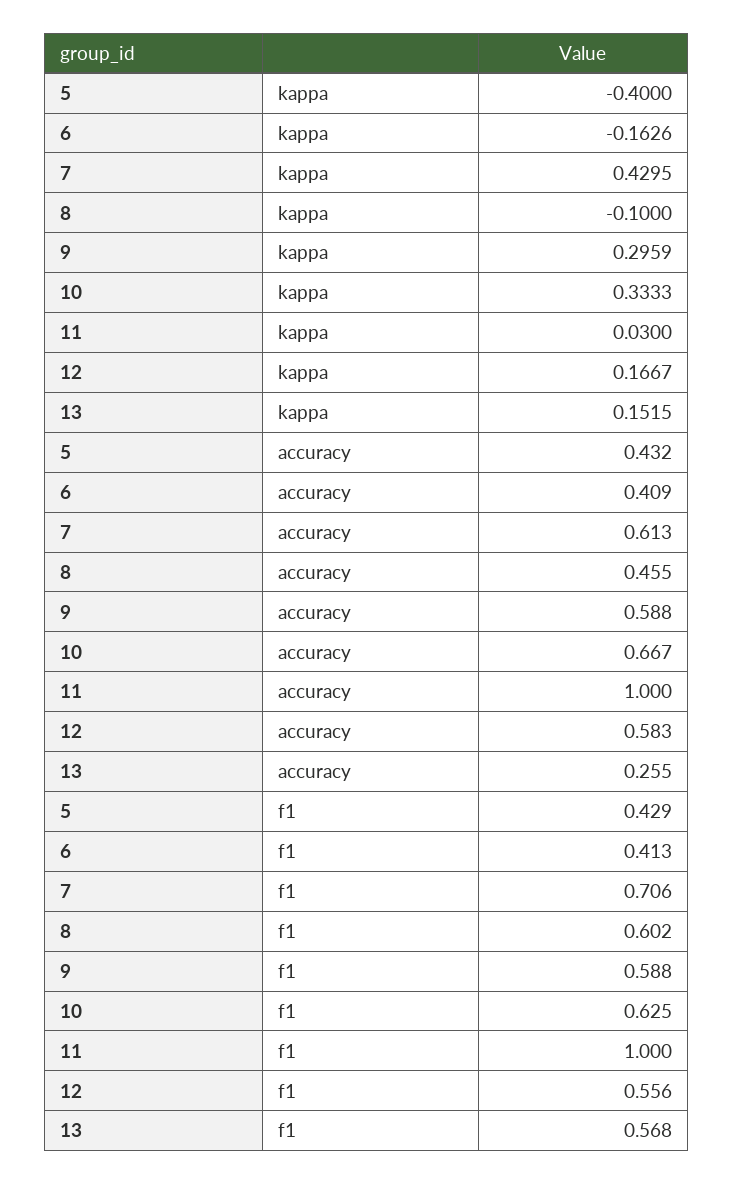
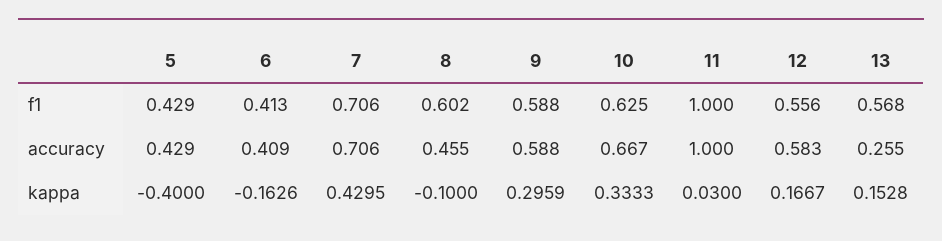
  {
    "5": {
      "kappa": -0.4,
-     "accuracy": 0.432,
+     "accuracy": 0.429,
      "f1": 0.429
    },
    "6": {
      "kappa": -0.1626,
      "accuracy": 0.409,
      "f1": 0.413
    },
    "7": {
      "kappa": 0.4295,
-     "accuracy": 0.613,
+     "accuracy": 0.706,
      "f1": 0.706
    },
    "8": {
      "kappa": -0.1,
      "accuracy": 0.455,
      "f1": 0.602
    },
    "9": {
      "kappa": 0.2959,
      "accuracy": 0.588,
      "f1": 0.588
    },
    "10": {
      "kappa": 0.3333,
      "accuracy": 0.667,
      "f1": 0.625
    },
    "11": {
      "kappa": 0.03,
      "accuracy": 1,
      "f1": 1
    },
    "12": {
      "kappa": 0.1667,
      "accuracy": 0.583,
      "f1": 0.556
    },
    "13": {
-     "kappa": 0.1515,
+     "kappa": 0.1528,
      "accuracy": 0.255,
      "f1": 0.568
    }
  }

